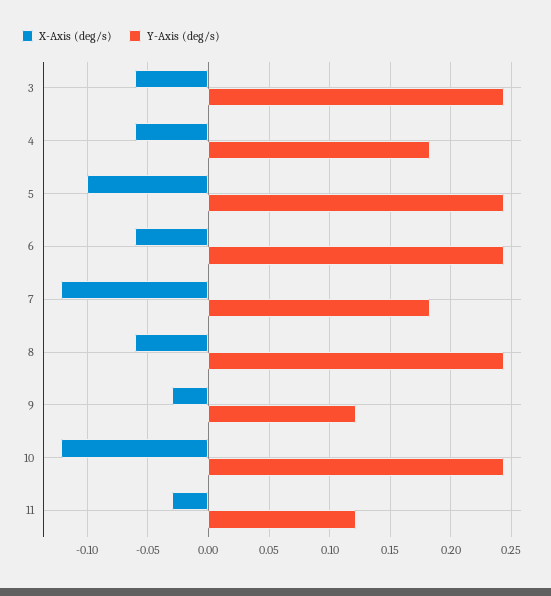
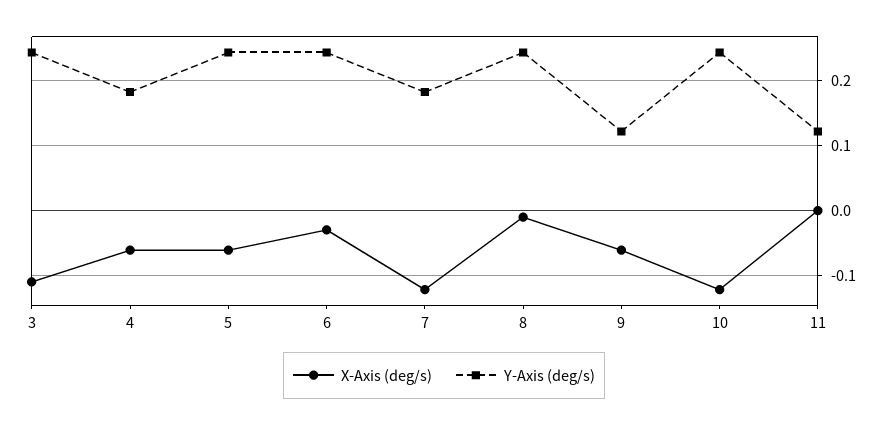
  {
    "X-Axis (deg/s)": {
-     "3": -0.06,
+     "3": -0.11,
      "4": -0.06,
-     "5": -0.1,
+     "5": -0.06,
-     "6": -0.06,
+     "6": -0.03,
      "7": -0.12,
-     "8": -0.06,
+     "8": -0.01,
-     "9": -0.03,
+     "9": -0.06,
      "10": -0.12,
-     "11": -0.03
+     "11": 0
    },
    "Y-Axis (deg/s)": {
      "3": 0.245,
      "4": 0.185,
      "5": 0.245,
      "6": 0.245,
      "7": 0.185,
      "8": 0.245,
      "9": 0.12,
      "10": 0.245,
      "11": 0.12
    }
  }

